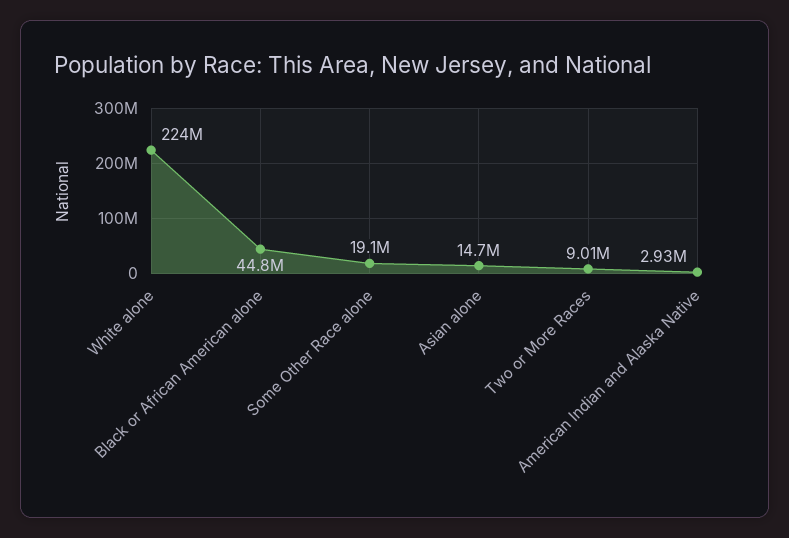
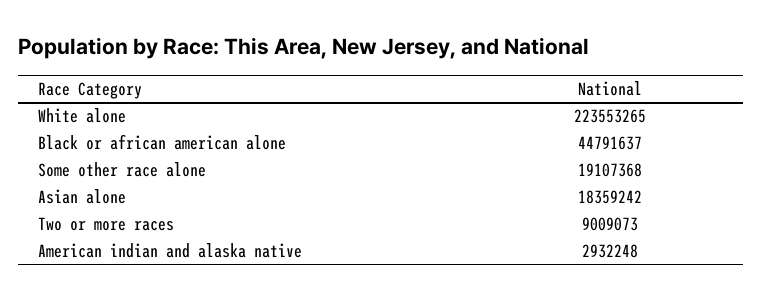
  {
    "White alone": 223553265,
    "Black or African American alone": 44791637,
    "Some Other Race alone": 19107368,
-   "Asian alone": 14700000,
+   "Asian alone": 18359242,
    "Two or More Races": 9009073,
    "American Indian and Alaska Native": 2932248
  }

